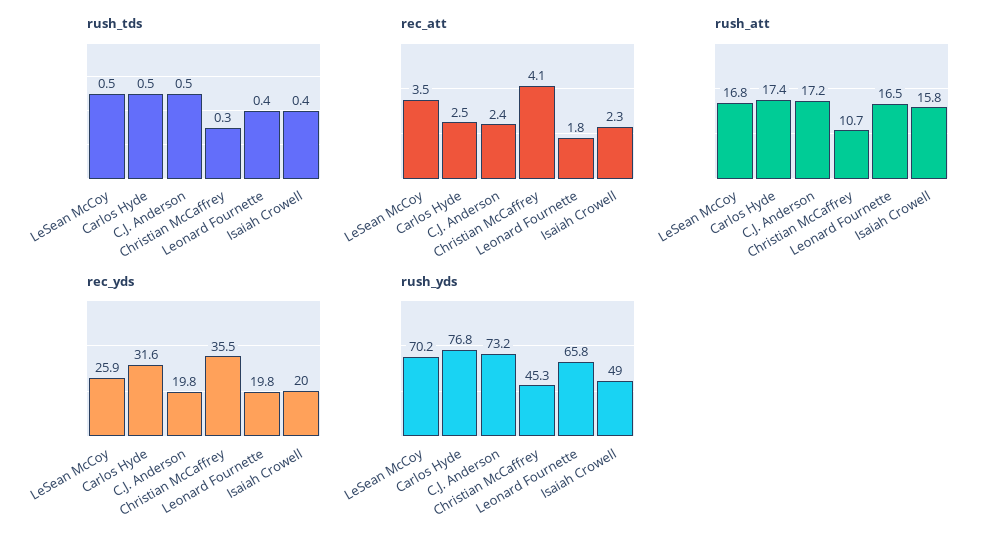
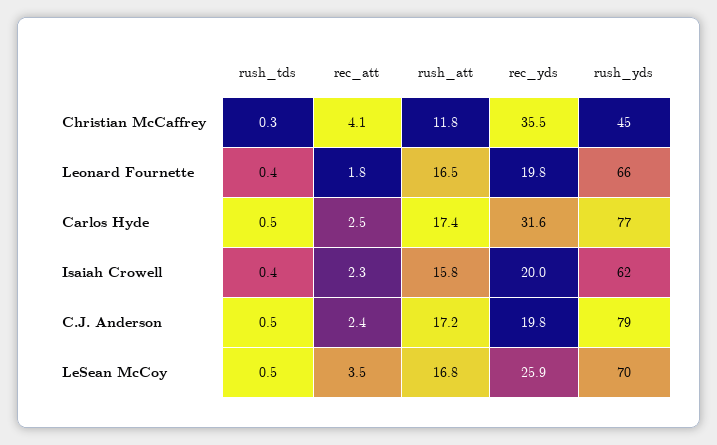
  {
    "rush_tds": {
      "LeSean McCoy": 0.5,
      "Carlos Hyde": 0.5,
      "C.J. Anderson": 0.5,
      "Christian McCaffrey": 0.3,
      "Leonard Fournette": 0.4,
      "Isaiah Crowell": 0.4
    },
    "rec_att": {
      "LeSean McCoy": 3.5,
      "Carlos Hyde": 2.5,
      "C.J. Anderson": 2.4,
      "Christian McCaffrey": 4.1,
      "Leonard Fournette": 1.8,
      "Isaiah Crowell": 2.3
    },
    "rush_att": {
      "LeSean McCoy": 16.8,
      "Carlos Hyde": 17.4,
      "C.J. Anderson": 17.2,
-     "Christian McCaffrey": 10.7,
+     "Christian McCaffrey": 11.8,
      "Leonard Fournette": 16.5,
      "Isaiah Crowell": 15.8
    },
    "rec_yds": {
      "LeSean McCoy": 25.9,
      "Carlos Hyde": 31.6,
      "C.J. Anderson": 19.8,
      "Christian McCaffrey": 35.5,
      "Leonard Fournette": 19.8,
      "Isaiah Crowell": 20
    },
    "rush_yds": {
      "LeSean McCoy": 70.2,
      "Carlos Hyde": 76.8,
-     "C.J. Anderson": 73.2,
+     "C.J. Anderson": 79,
      "Christian McCaffrey": 45.3,
      "Leonard Fournette": 65.8,
-     "Isaiah Crowell": 49
+     "Isaiah Crowell": 62
    }
  }

